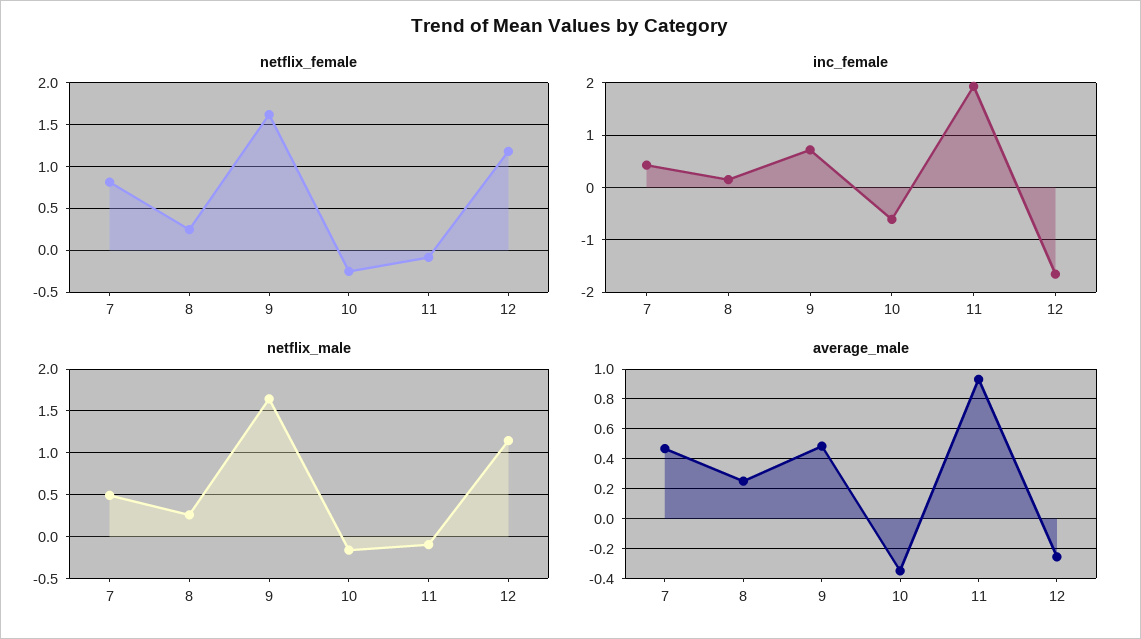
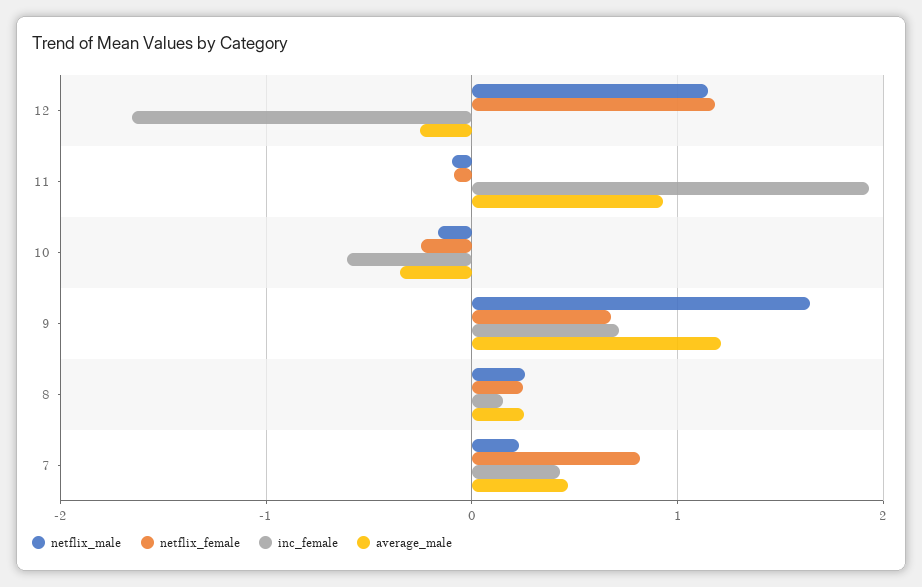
  {
    "netflix_female": {
      "7": 0.8,
      "8": 0.2,
-     "9": 1.6,
+     "9": 0.7,
      "10": -0.3,
      "11": -0.1,
      "12": 1.2
    },
    "inc_female": {
      "7": 0.4,
      "8": 0.2,
      "9": 0.7,
      "10": -0.6,
      "11": 1.9,
      "12": -1.7
    },
    "netflix_male": {
-     "7": 0.5,
+     "7": 0.2,
      "8": 0.3,
      "9": 1.6,
      "10": -0.2,
      "11": -0.1,
      "12": 1.1
    },
    "average_male": {
      "7": 0.45,
      "8": 0.25,
-     "9": 0.5,
+     "9": 1.2,
      "10": -0.35,
      "11": 0.95,
      "12": -0.25
    }
  }

